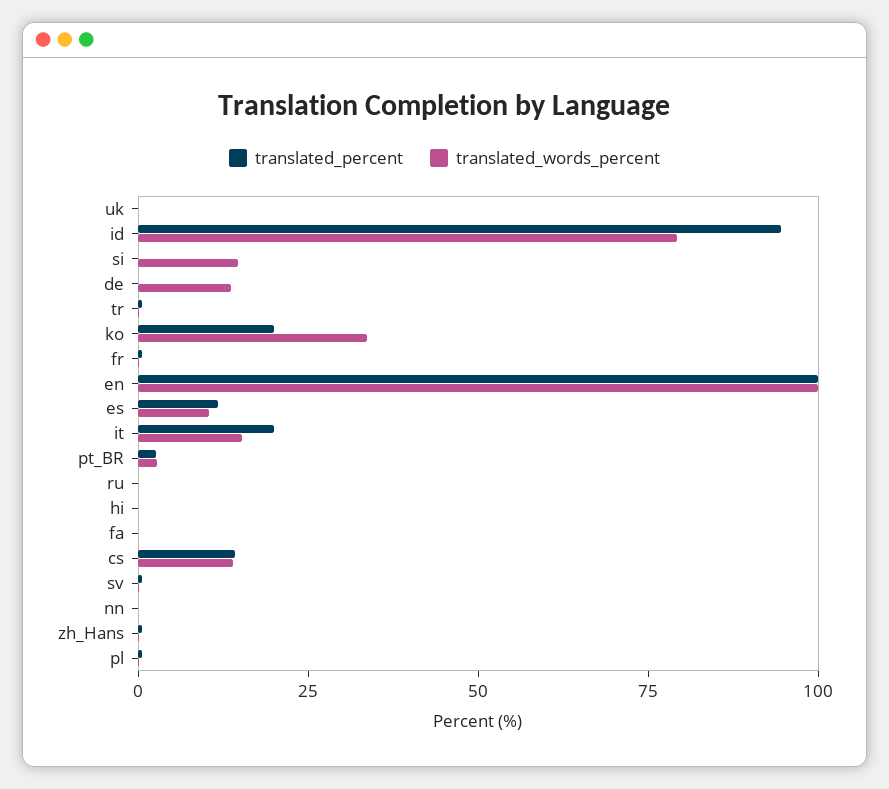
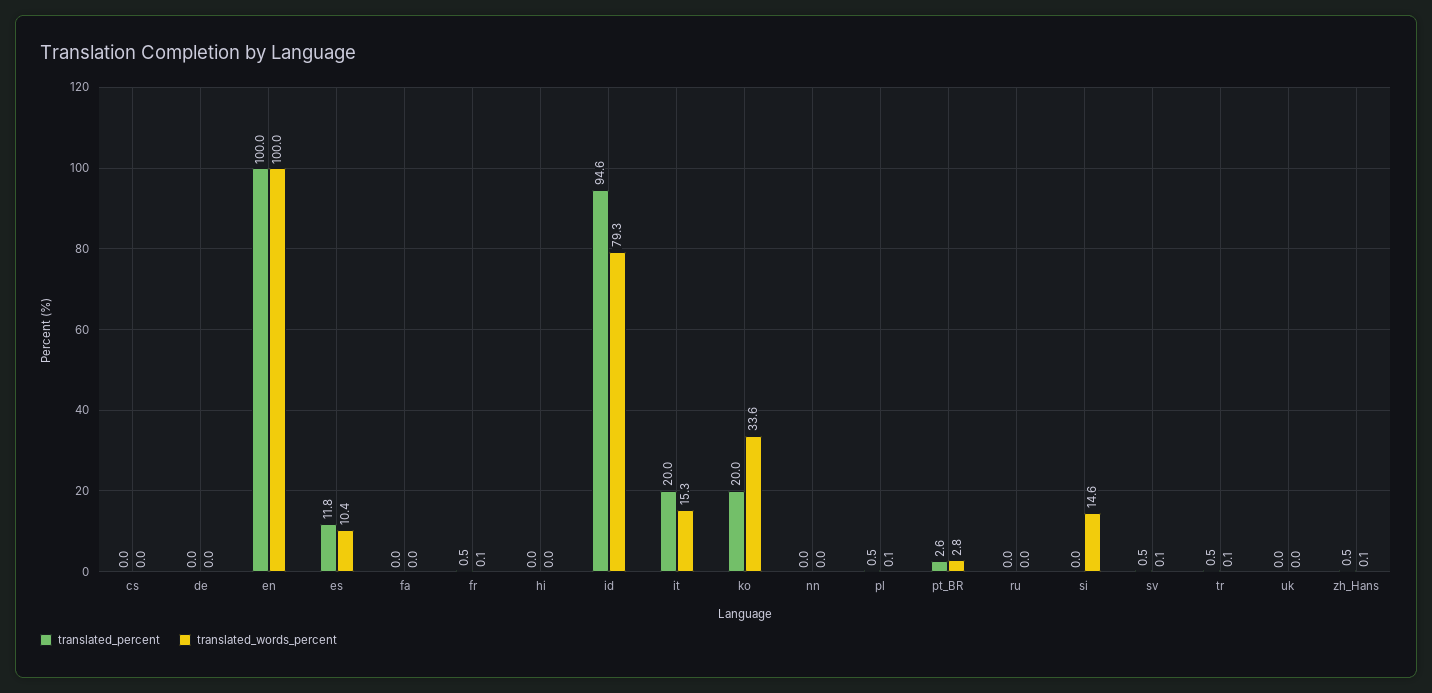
  {
    "translated_percent": {
      "uk": 0,
      "id": 94.6,
      "si": 0,
      "de": 0,
      "tr": 0.5,
      "ko": 20,
      "fr": 0.5,
      "en": 100,
      "es": 11.8,
      "it": 20,
      "pt_BR": 2.6,
      "ru": 0,
      "hi": 0,
      "fa": 0,
-     "cs": 15,
+     "cs": 0,
      "sv": 0.5,
      "nn": 0,
      "zh_Hans": 0.5,
      "pl": 0.5
    },
    "translated_words_percent": {
      "uk": 0,
      "id": 79.3,
      "si": 14.6,
-     "de": 15,
+     "de": 0,
      "tr": 0.1,
      "ko": 33.6,
      "fr": 0.1,
      "en": 100,
      "es": 10.4,
      "it": 15.3,
      "pt_BR": 2.8,
      "ru": 0,
      "hi": 0,
      "fa": 0,
-     "cs": 15,
+     "cs": 0,
      "sv": 0.1,
      "nn": 0,
      "zh_Hans": 0.1,
      "pl": 0.1
    }
  }

